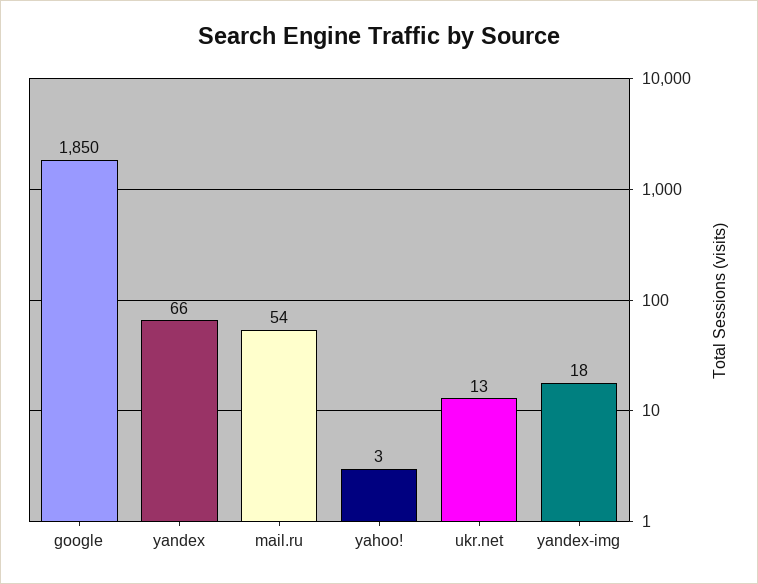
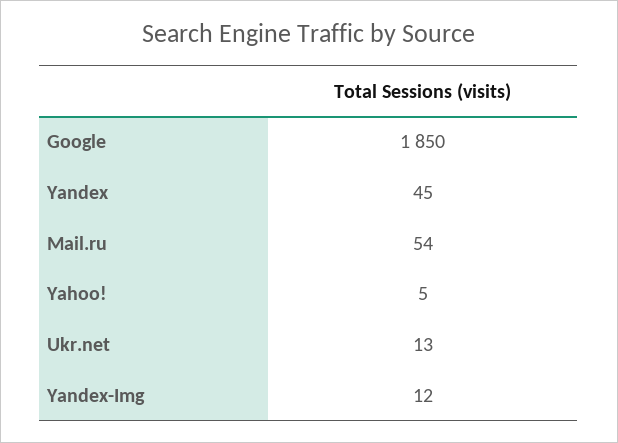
  {
    "google": 1850,
-   "yandex": 66,
+   "yandex": 45,
    "mail.ru": 54,
-   "yahoo!": 3,
+   "yahoo!": 5,
    "ukr.net": 13,
-   "yandex-img": 18
+   "yandex-img": 12
  }

